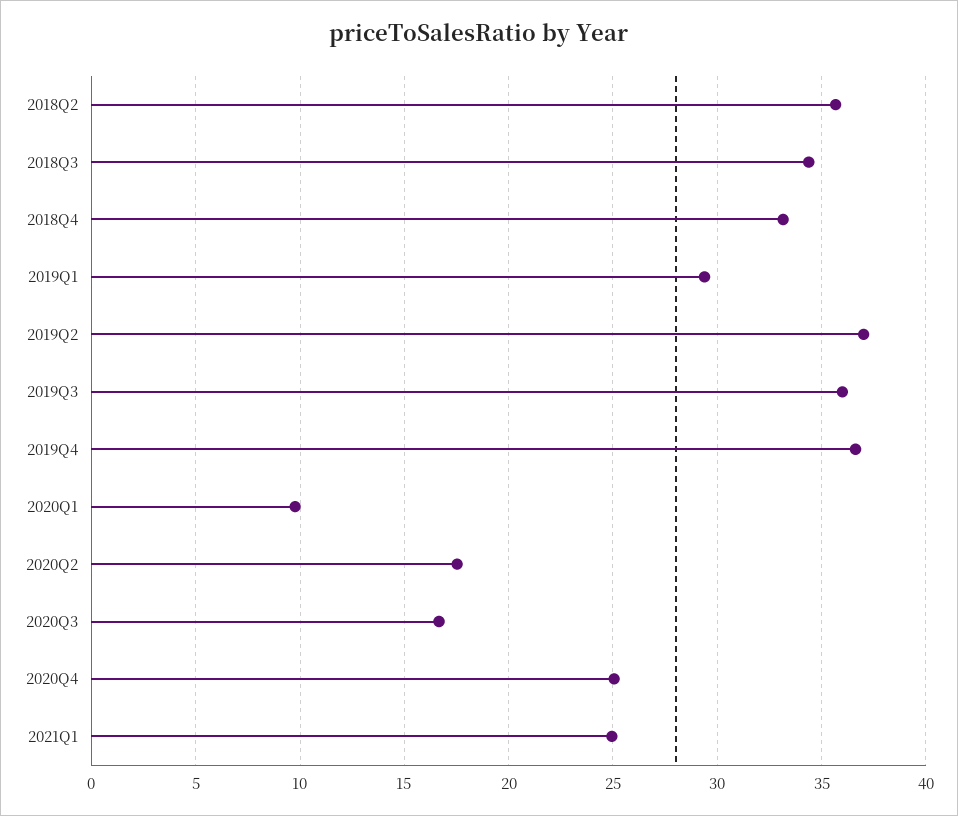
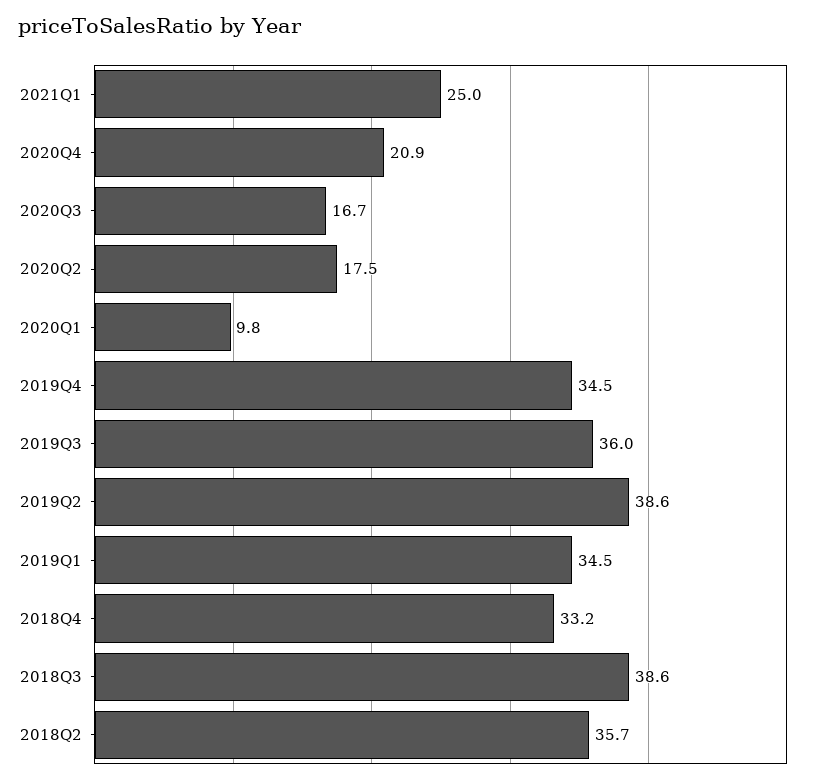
  {
    "2018Q2": 35.7,
-   "2018Q3": 34.5,
+   "2018Q3": 38.6,
    "2018Q4": 33.2,
-   "2019Q1": 29.5,
+   "2019Q1": 34.5,
-   "2019Q2": 37,
+   "2019Q2": 38.6,
    "2019Q3": 36,
-   "2019Q4": 36.5,
+   "2019Q4": 34.5,
    "2020Q1": 9.8,
    "2020Q2": 17.5,
    "2020Q3": 16.7,
-   "2020Q4": 25,
+   "2020Q4": 20.9,
    "2021Q1": 25
  }

